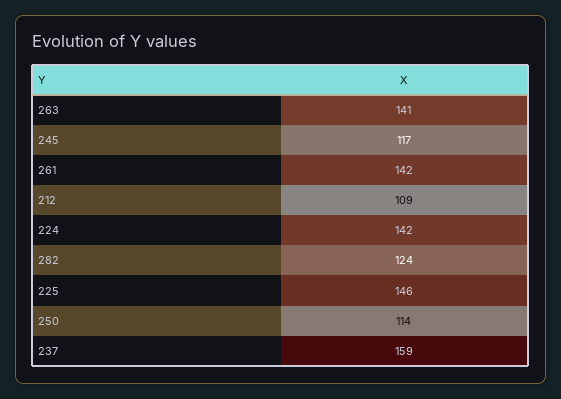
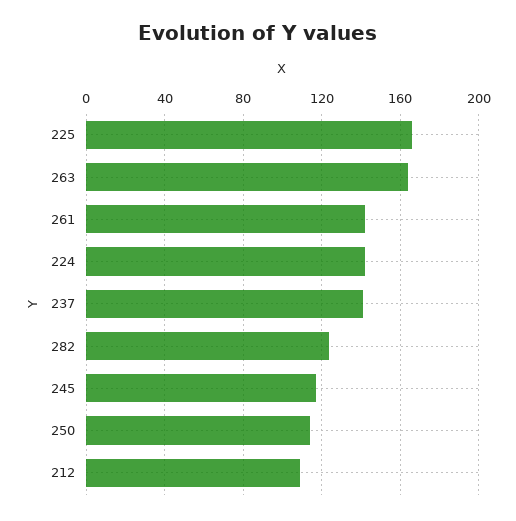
  {
-   "263": 141,
+   "263": 165,
    "245": 117,
    "261": 142,
    "212": 109,
    "224": 142,
    "282": 124,
-   "225": 146,
+   "225": 165,
    "250": 114,
-   "237": 159
+   "237": 140
  }

